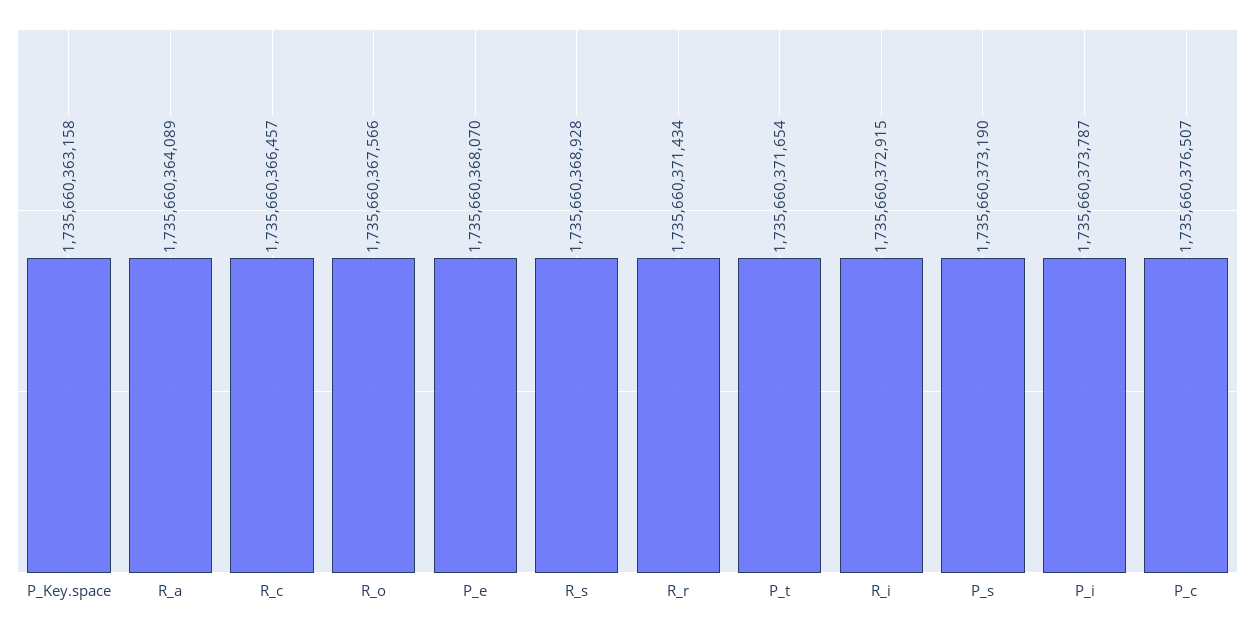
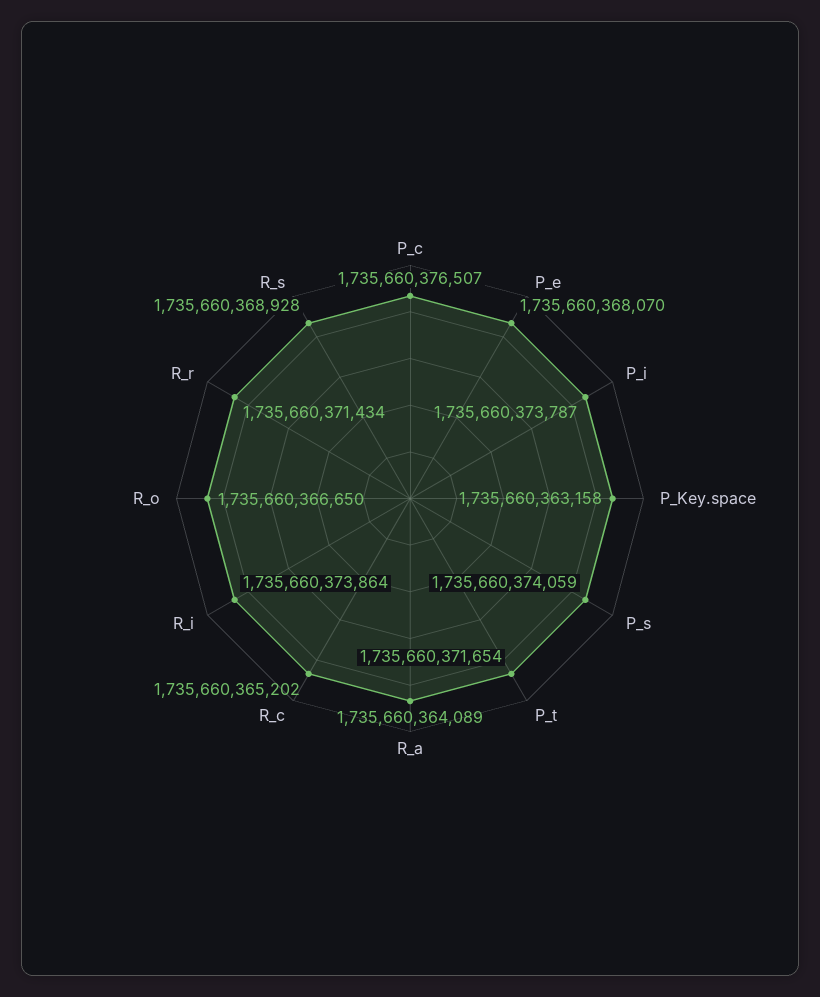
  {
    "P_Key.space": 1735660363158,
    "R_a": 1735660364089,
-   "R_c": 1735660366457,
+   "R_c": 1735660365202,
-   "R_o": 1735660367566,
+   "R_o": 1735660366650,
    "P_e": 1735660368070,
    "R_s": 1735660368928,
    "R_r": 1735660371434,
    "P_t": 1735660371654,
-   "R_i": 1735660372915,
+   "R_i": 1735660373864,
-   "P_s": 1735660373190,
+   "P_s": 1735660374059,
    "P_i": 1735660373787,
    "P_c": 1735660376507
  }

